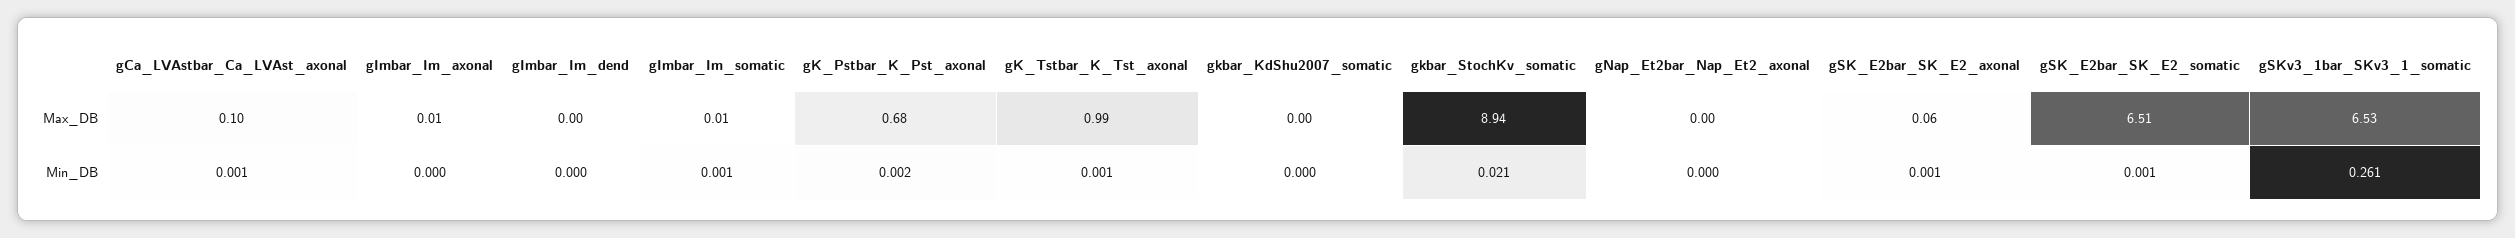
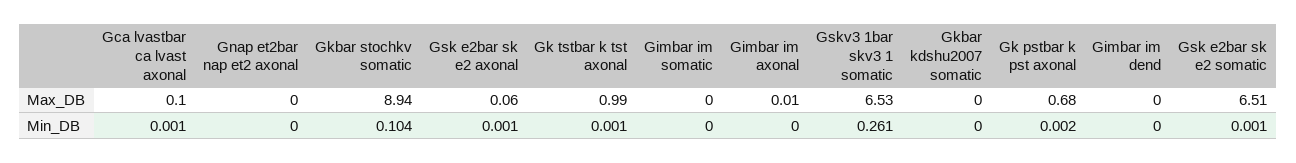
  {
    "gCa_LVAstbar_Ca_LVAst_axonal": {
      "Max_DB": 0.1,
      "Min_DB": 0.001
    },
    "gImbar_Im_axonal": {
      "Max_DB": 0.01,
      "Min_DB": 0
    },
    "gImbar_Im_dend": {
      "Max_DB": 0,
      "Min_DB": 0
    },
    "gImbar_Im_somatic": {
-     "Max_DB": 0.01,
+     "Max_DB": 0,
-     "Min_DB": 0.001
+     "Min_DB": 0
    },
    "gK_Pstbar_K_Pst_axonal": {
      "Max_DB": 0.68,
      "Min_DB": 0.002
    },
    "gK_Tstbar_K_Tst_axonal": {
      "Max_DB": 0.99,
      "Min_DB": 0.001
    },
    "gkbar_KdShu2007_somatic": {
      "Max_DB": 0,
      "Min_DB": 0
    },
    "gkbar_StochKv_somatic": {
      "Max_DB": 8.94,
-     "Min_DB": 0.021
+     "Min_DB": 0.104
    },
    "gNap_Et2bar_Nap_Et2_axonal": {
      "Max_DB": 0,
      "Min_DB": 0
    },
    "gSK_E2bar_SK_E2_axonal": {
      "Max_DB": 0.06,
      "Min_DB": 0.001
    },
    "gSK_E2bar_SK_E2_somatic": {
      "Max_DB": 6.51,
      "Min_DB": 0.001
    },
    "gSKv3_1bar_SKv3_1_somatic": {
      "Max_DB": 6.53,
      "Min_DB": 0.261
    }
  }

